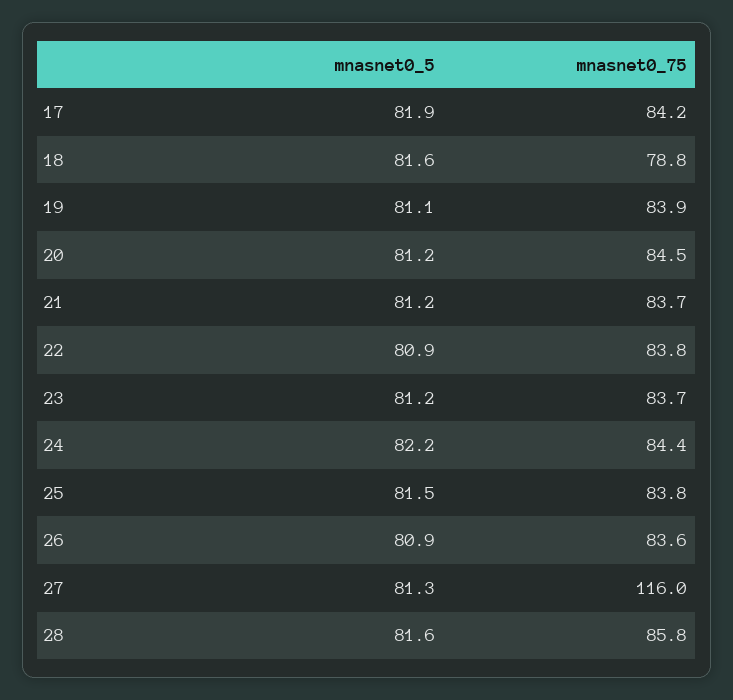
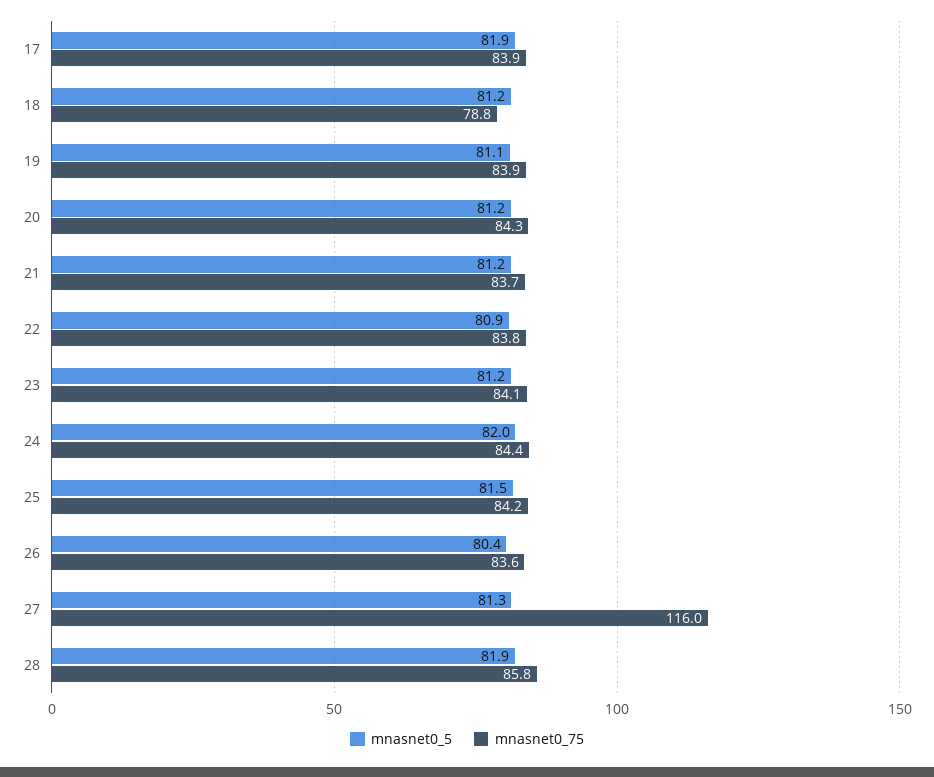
  {
    "mnasnet0_5": {
      "17": 81.9,
-     "18": 81.6,
+     "18": 81.2,
      "19": 81.1,
      "20": 81.2,
      "21": 81.2,
      "22": 80.9,
      "23": 81.2,
-     "24": 82.2,
+     "24": 82,
      "25": 81.5,
-     "26": 80.9,
+     "26": 80.4,
      "27": 81.3,
-     "28": 81.6
+     "28": 81.9
    },
    "mnasnet0_75": {
-     "17": 84.2,
+     "17": 83.9,
      "18": 78.8,
      "19": 83.9,
-     "20": 84.5,
+     "20": 84.3,
      "21": 83.7,
      "22": 83.8,
-     "23": 83.7,
+     "23": 84.1,
      "24": 84.4,
-     "25": 83.8,
+     "25": 84.2,
      "26": 83.6,
      "27": 116,
      "28": 85.8
    }
  }

